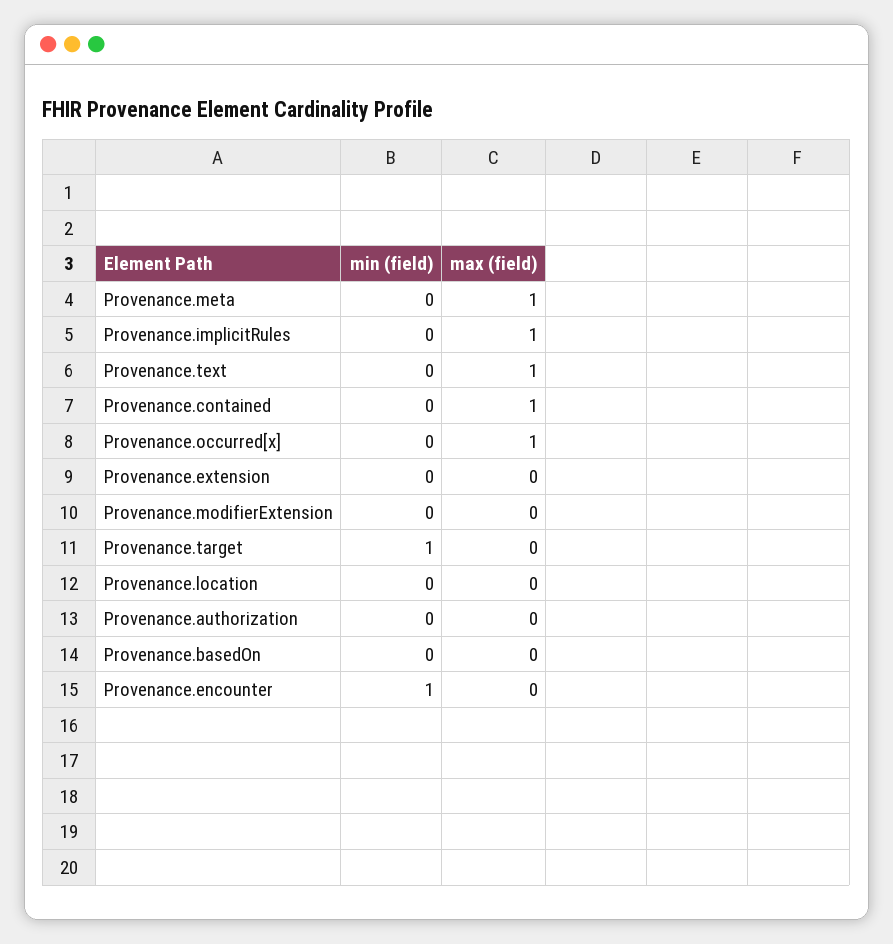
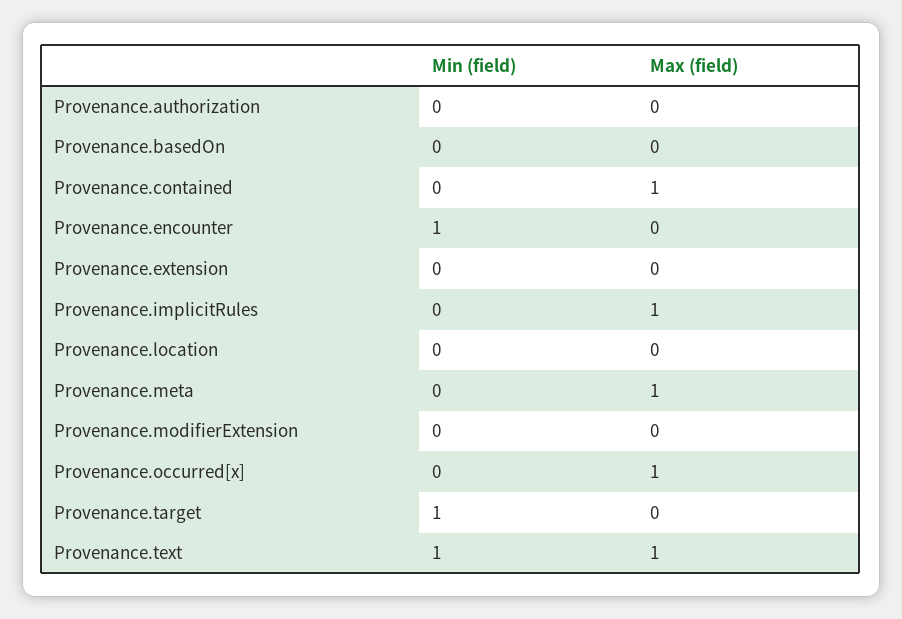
  {
    "min (field)": {
      "Provenance.meta": 0,
      "Provenance.implicitRules": 0,
-     "Provenance.text": 0,
+     "Provenance.text": 1,
      "Provenance.contained": 0,
      "Provenance.occurred[x]": 0,
      "Provenance.extension": 0,
      "Provenance.modifierExtension": 0,
      "Provenance.target": 1,
      "Provenance.location": 0,
      "Provenance.authorization": 0,
      "Provenance.basedOn": 0,
      "Provenance.encounter": 1
    },
    "max (field)": {
      "Provenance.meta": 1,
      "Provenance.implicitRules": 1,
      "Provenance.text": 1,
      "Provenance.contained": 1,
      "Provenance.occurred[x]": 1,
      "Provenance.extension": 0,
      "Provenance.modifierExtension": 0,
      "Provenance.target": 0,
      "Provenance.location": 0,
      "Provenance.authorization": 0,
      "Provenance.basedOn": 0,
      "Provenance.encounter": 0
    }
  }

